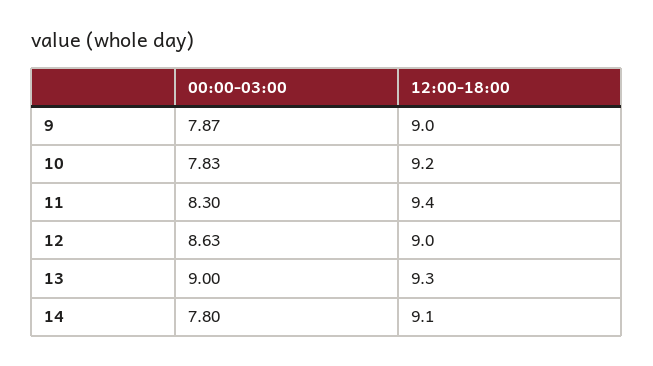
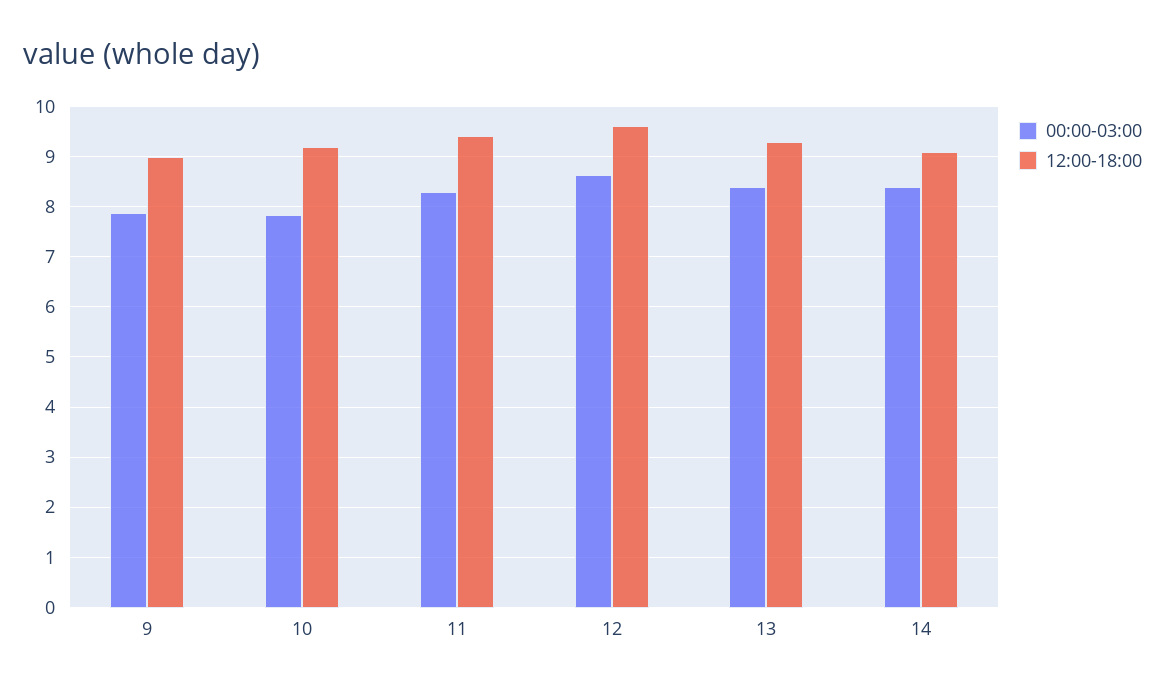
  {
    "00:00-03:00": {
      "9": 7.87,
      "10": 7.83,
      "11": 8.3,
      "12": 8.63,
-     "13": 9,
+     "13": 8.4,
-     "14": 7.8
+     "14": 8.4
    },
    "12:00-18:00": {
      "9": 9,
      "10": 9.2,
      "11": 9.4,
-     "12": 9,
+     "12": 9.6,
      "13": 9.3,
      "14": 9.1
    }
  }

